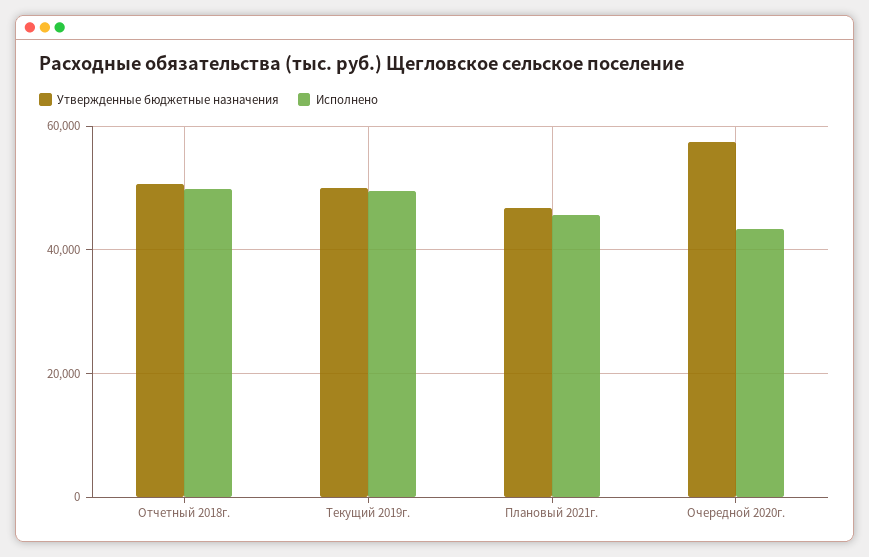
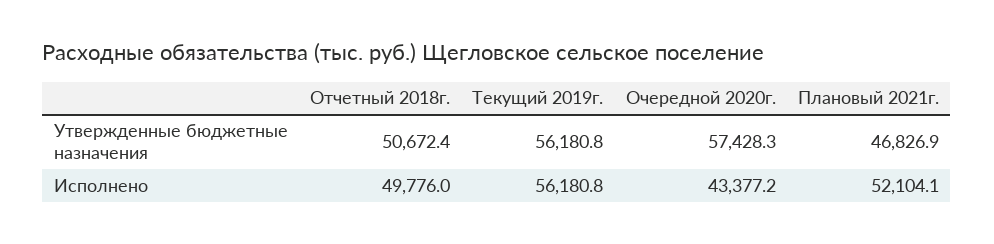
  {
    "Утвержденные бюджетные назначения": {
      "Отчетный 2018г.": 50672.4,
-     "Текущий 2019г.": 50000,
+     "Текущий 2019г.": 56180.8,
      "Плановый 2021г.": 46826.9,
      "Очередной 2020г.": 57428.3
    },
    "Исполнено": {
      "Отчетный 2018г.": 49776,
-     "Текущий 2019г.": 50000,
+     "Текущий 2019г.": 56180.8,
-     "Плановый 2021г.": 46000,
+     "Плановый 2021г.": 52104.1,
      "Очередной 2020г.": 43377.2
    }
  }

